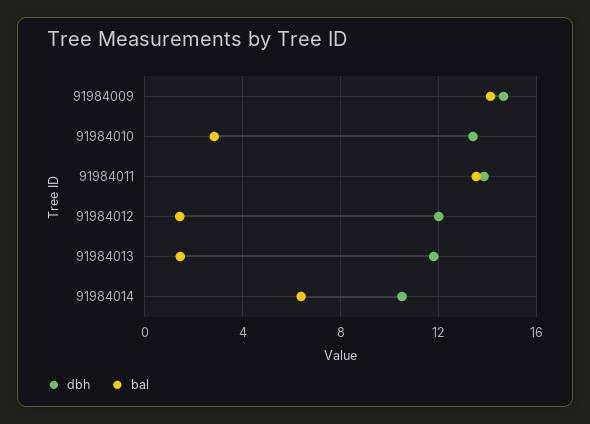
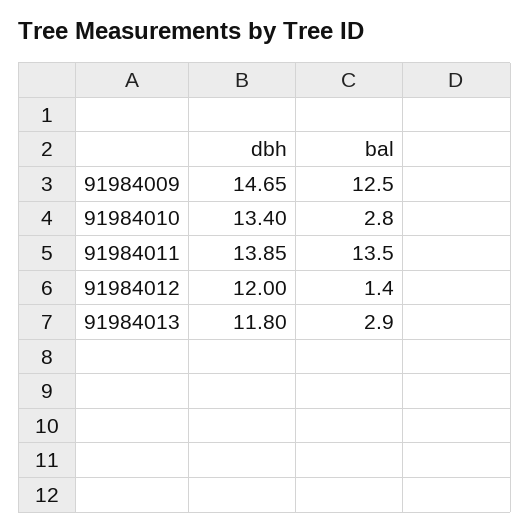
  {
    "dbh": {
      "91984009": 14.65,
      "91984010": 13.4,
      "91984011": 13.85,
      "91984012": 12,
-     "91984013": 11.8,
+     "91984013": 11.8
-     "91984014": 10.5
    },
    "bal": {
-     "91984009": 14,
+     "91984009": 12.5,
      "91984010": 2.8,
      "91984011": 13.5,
      "91984012": 1.4,
-     "91984013": 1.5,
+     "91984013": 2.9
-     "91984014": 6.5
    }
  }

